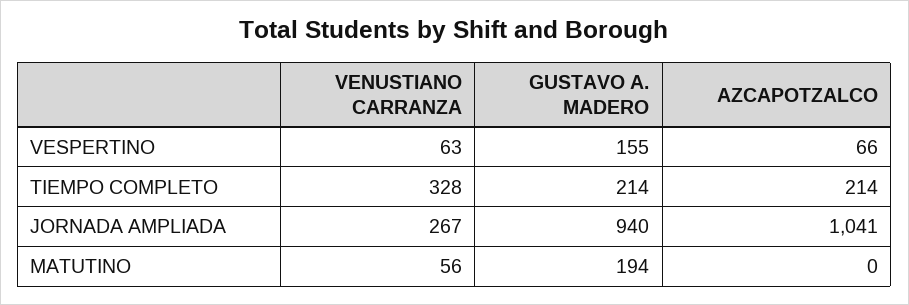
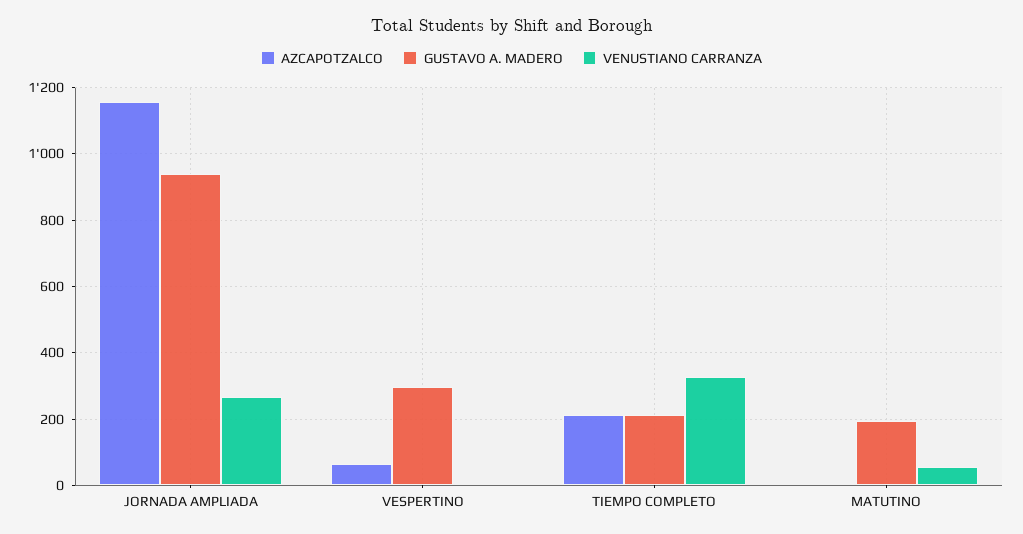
  {
    "VENUSTIANO CARRANZA": {
-     "VESPERTINO": 63,
+     "VESPERTINO": 0,
      "TIEMPO COMPLETO": 328,
      "JORNADA AMPLIADA": 267,
      "MATUTINO": 56
    },
    "GUSTAVO A. MADERO": {
-     "VESPERTINO": 155,
+     "VESPERTINO": 300,
      "TIEMPO COMPLETO": 214,
      "JORNADA AMPLIADA": 940,
      "MATUTINO": 194
    },
    "AZCAPOTZALCO": {
      "VESPERTINO": 66,
      "TIEMPO COMPLETO": 214,
-     "JORNADA AMPLIADA": 1041,
+     "JORNADA AMPLIADA": 1160,
      "MATUTINO": 0
    }
  }

